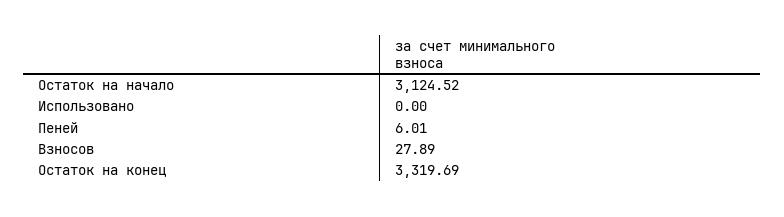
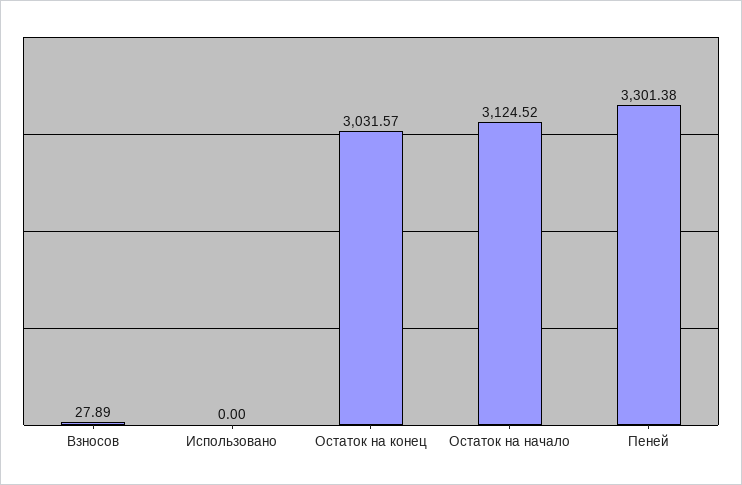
  {
    "Остаток на начало": 3124.52,
    "Использовано": 0,
-   "Пеней": 6.01,
+   "Пеней": 3301.38,
    "Взносов": 27.89,
-   "Остаток на конец": 3319.69
+   "Остаток на конец": 3031.57
  }

